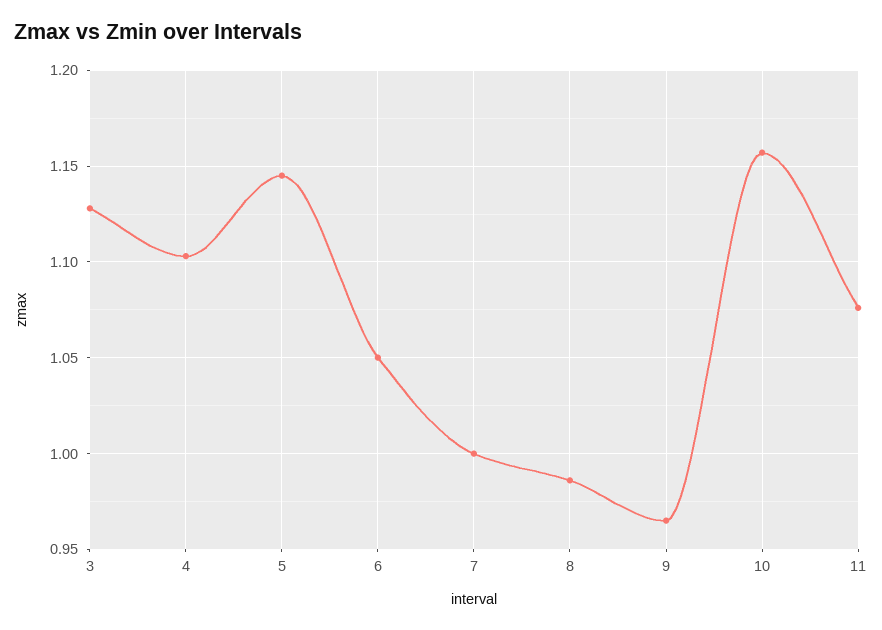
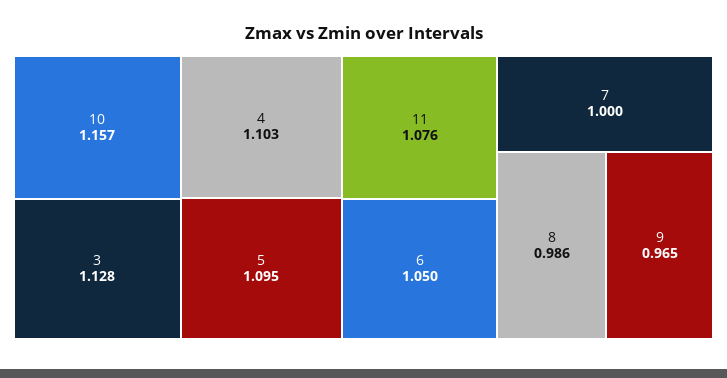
  {
    "3": 1.128,
    "4": 1.103,
-   "5": 1.145,
+   "5": 1.095,
    "6": 1.05,
    "7": 1,
    "8": 0.986,
    "9": 0.965,
    "10": 1.157,
    "11": 1.076
  }

